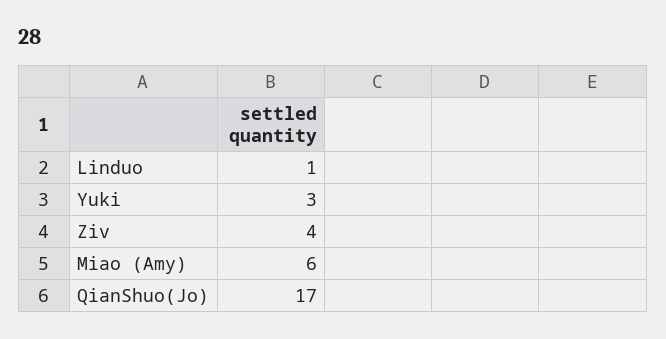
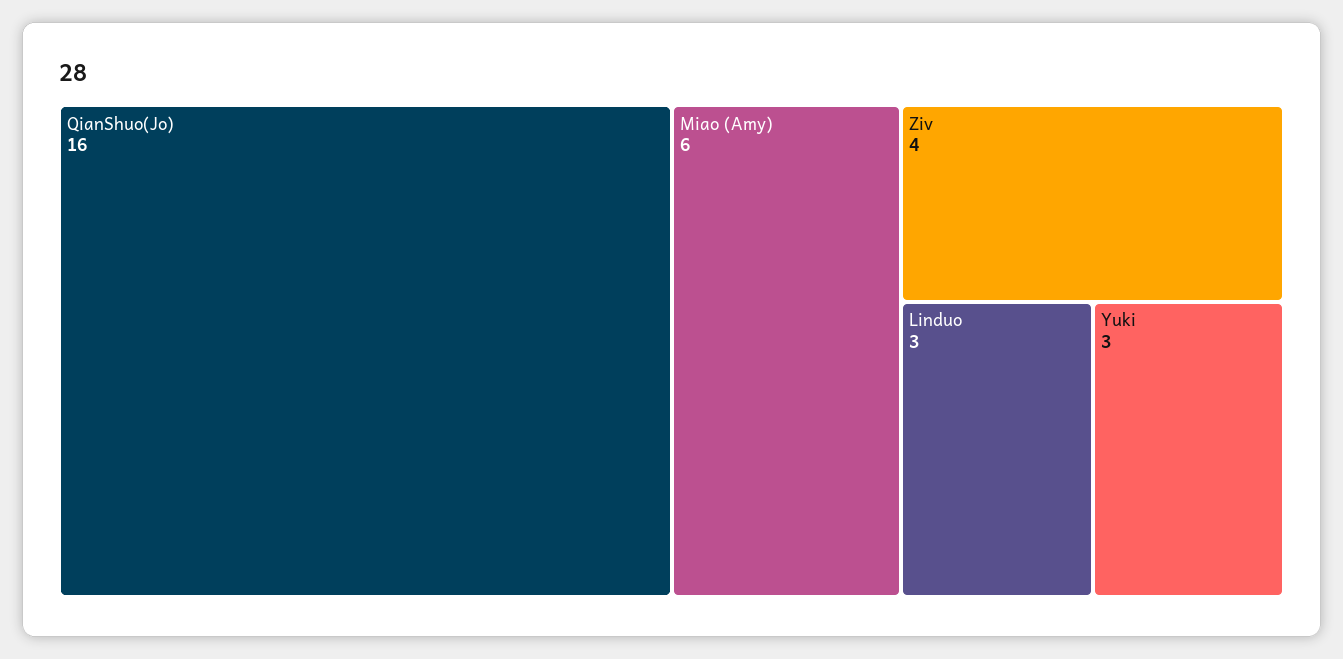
  {
-   "Linduo": 1,
+   "Linduo": 3,
    "Yuki": 3,
    "Ziv": 4,
    "Miao (Amy)": 6,
-   "QianShuo(Jo)": 17
+   "QianShuo(Jo)": 16
  }

